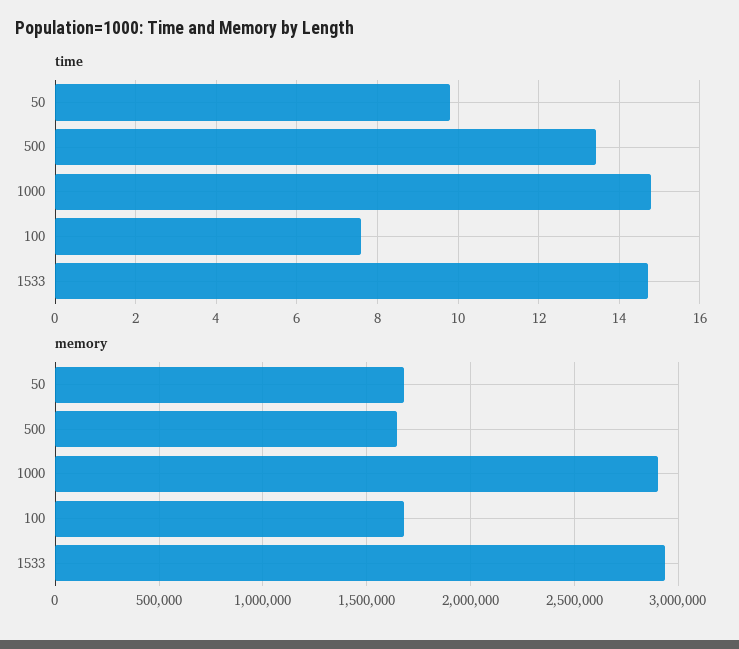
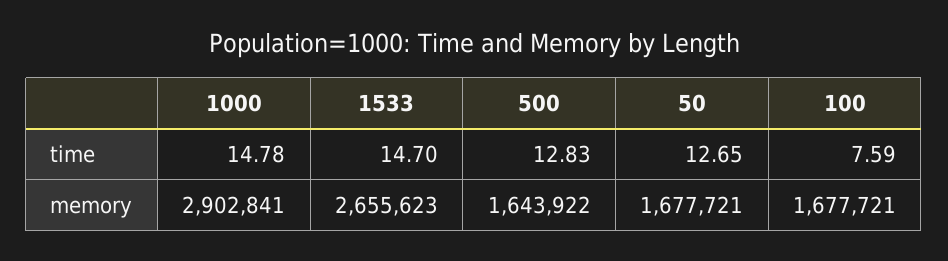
  {
    "time": {
-     "50": 9.8,
+     "50": 12.65,
-     "500": 13.4,
+     "500": 12.83,
      "1000": 14.78,
      "100": 7.59,
      "1533": 14.7
    },
    "memory": {
      "50": 1677721,
      "500": 1643922,
      "1000": 2902841,
      "100": 1677721,
-     "1533": 2950000
+     "1533": 2655623
    }
  }

